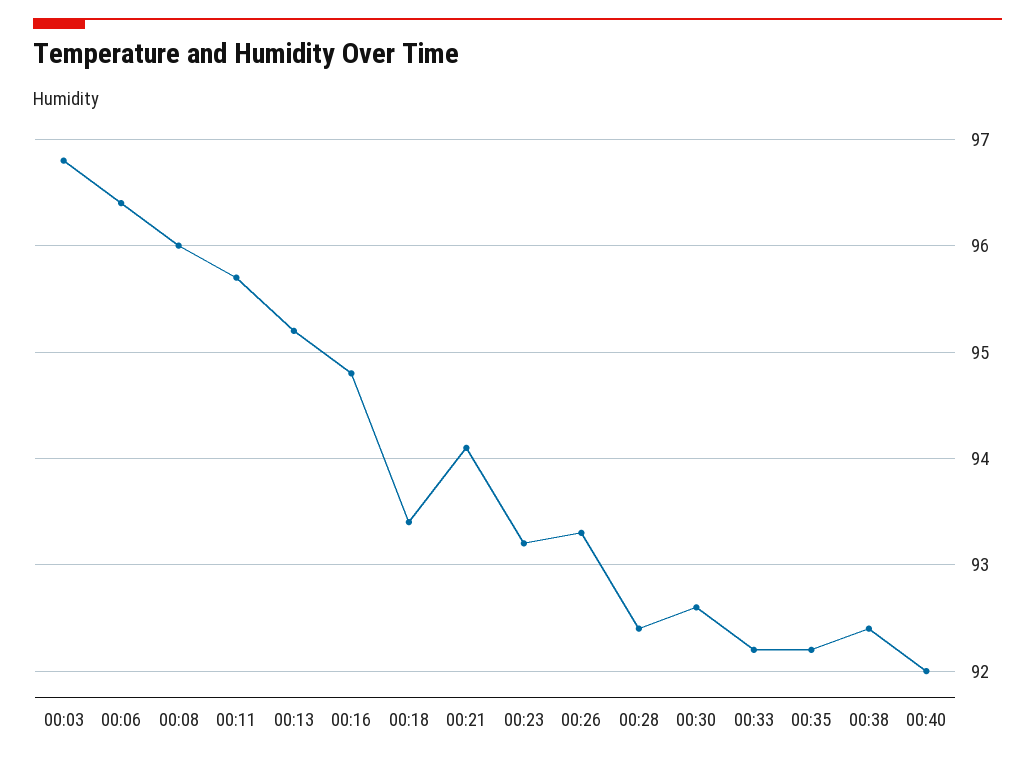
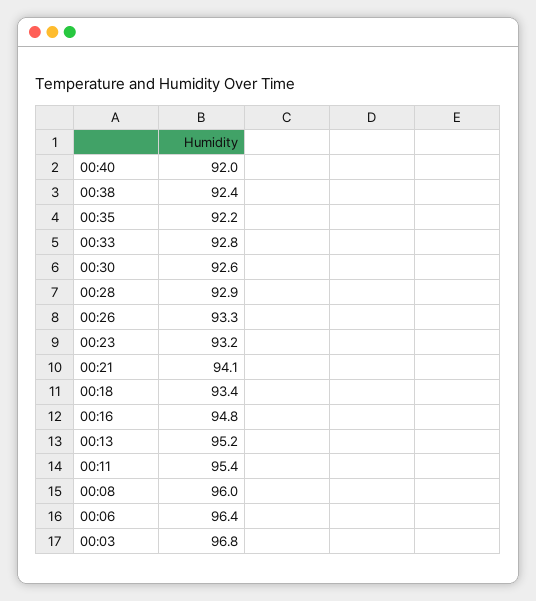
  {
    "00:03": 96.8,
    "00:06": 96.4,
    "00:08": 96,
-   "00:11": 95.7,
+   "00:11": 95.4,
    "00:13": 95.2,
    "00:16": 94.8,
    "00:18": 93.4,
    "00:21": 94.1,
    "00:23": 93.2,
    "00:26": 93.3,
-   "00:28": 92.4,
+   "00:28": 92.9,
    "00:30": 92.6,
-   "00:33": 92.2,
+   "00:33": 92.8,
    "00:35": 92.2,
    "00:38": 92.4,
    "00:40": 92
  }

